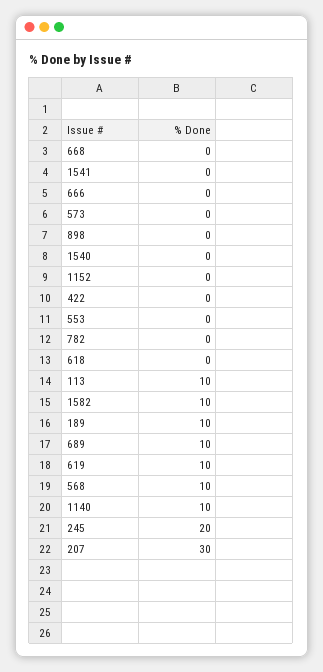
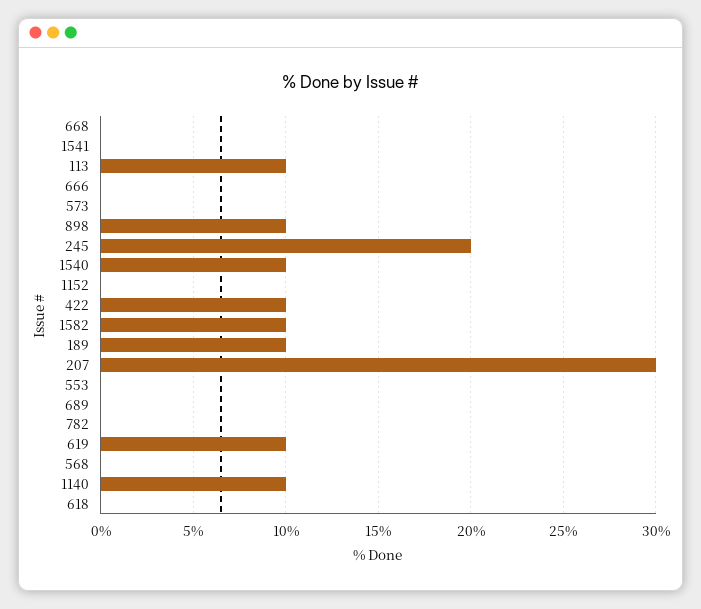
  {
    "668": 0,
    "1541": 0,
    "666": 0,
    "573": 0,
-   "898": 0,
+   "898": 10,
-   "1540": 0,
+   "1540": 10,
    "1152": 0,
-   "422": 0,
+   "422": 10,
    "553": 0,
    "782": 0,
    "618": 0,
    "113": 10,
    "1582": 10,
    "189": 10,
-   "689": 10,
+   "689": 0,
    "619": 10,
-   "568": 10,
+   "568": 0,
    "1140": 10,
    "245": 20,
    "207": 30
  }

